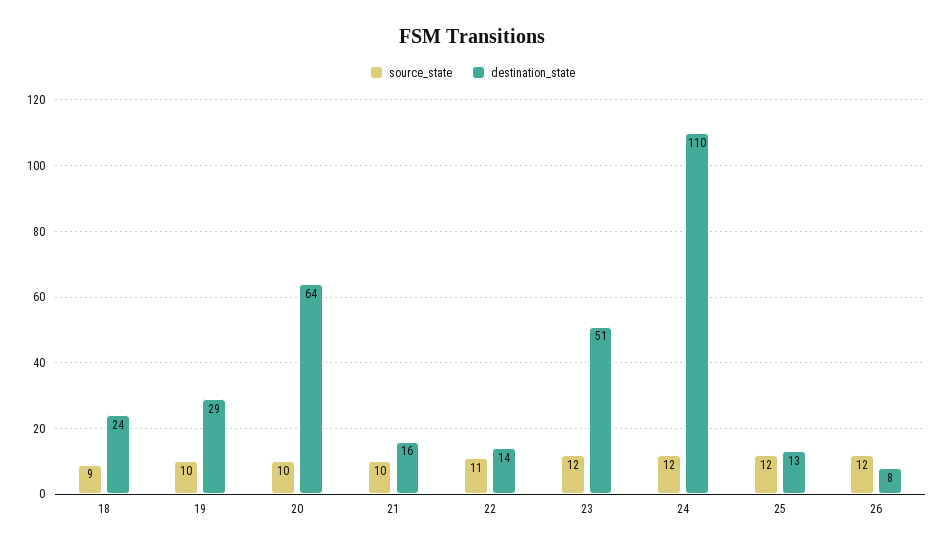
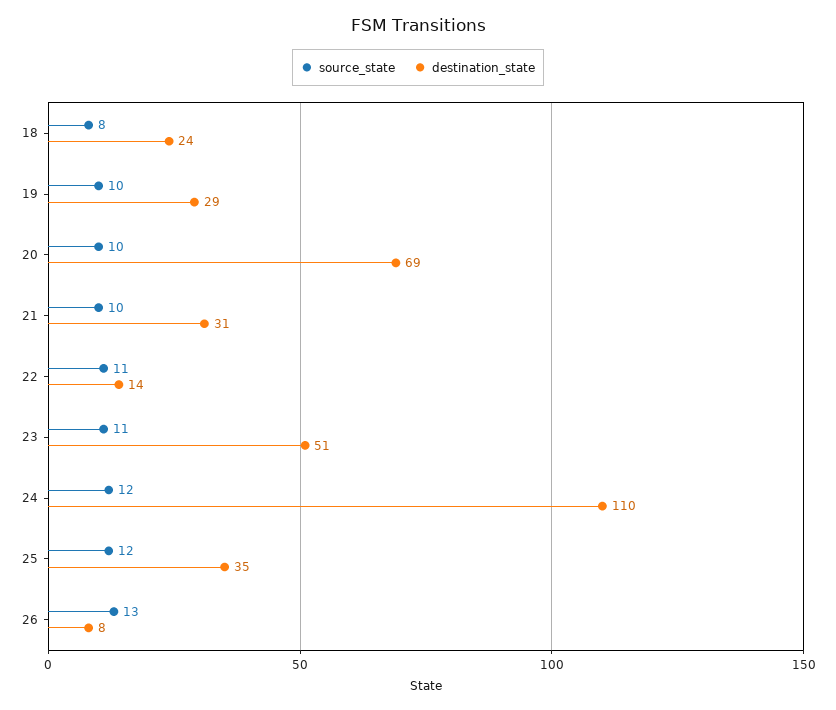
  {
    "source_state": {
-     "18": 9,
+     "18": 8,
      "19": 10,
      "20": 10,
      "21": 10,
      "22": 11,
-     "23": 12,
+     "23": 11,
      "24": 12,
      "25": 12,
-     "26": 12
+     "26": 13
    },
    "destination_state": {
      "18": 24,
      "19": 29,
-     "20": 64,
+     "20": 69,
-     "21": 16,
+     "21": 31,
      "22": 14,
      "23": 51,
      "24": 110,
-     "25": 13,
+     "25": 35,
      "26": 8
    }
  }

